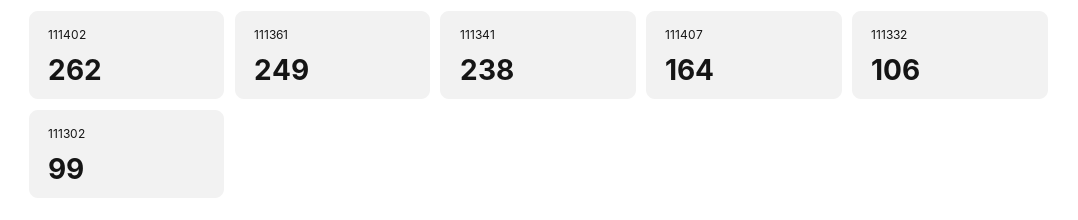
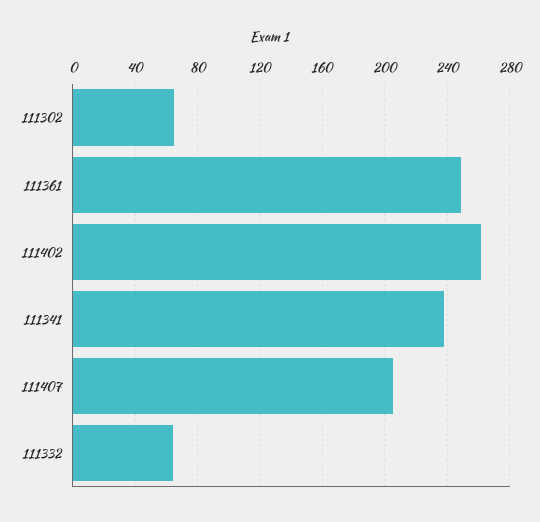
  {
    "111402": 262,
    "111361": 249,
    "111341": 238,
-   "111407": 164,
+   "111407": 205,
-   "111332": 106,
+   "111332": 65,
-   "111302": 99
+   "111302": 65
  }

